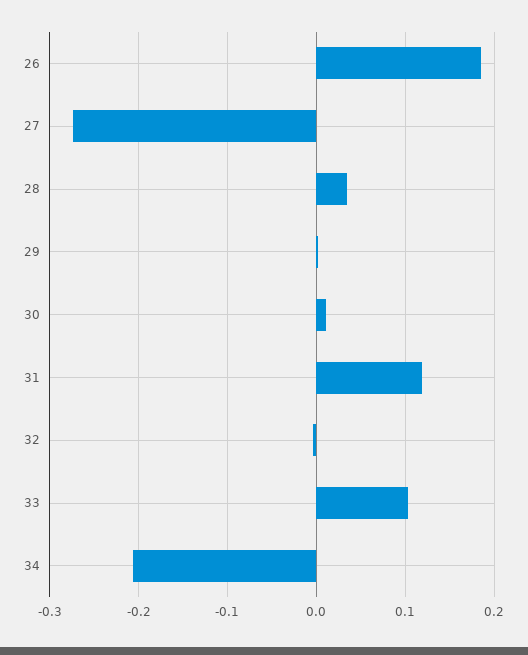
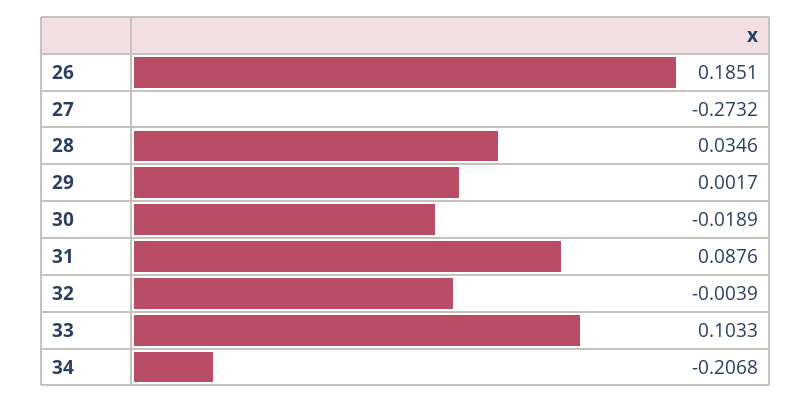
  {
    "26": 0.1851,
    "27": -0.2732,
    "28": 0.0346,
    "29": 0.0017,
-   "30": 0.01,
+   "30": -0.0189,
-   "31": 0.12,
+   "31": 0.0876,
    "32": -0.0039,
    "33": 0.1033,
    "34": -0.2068
  }

